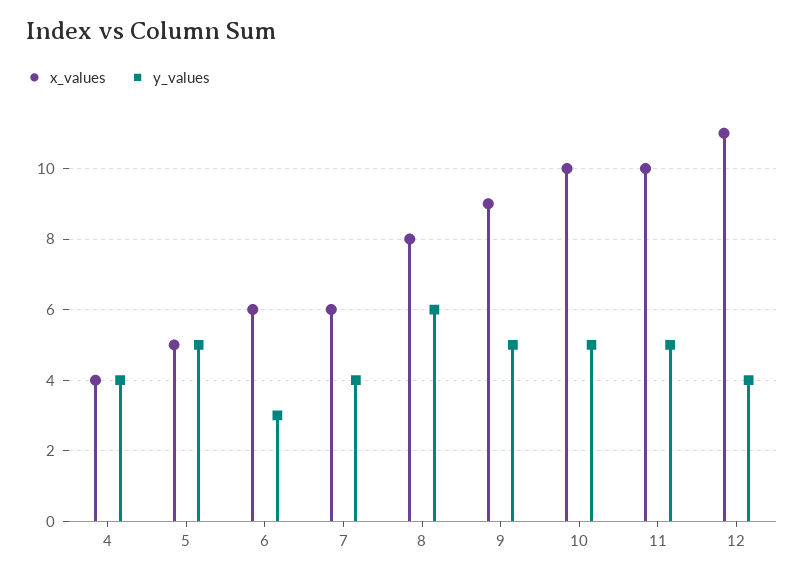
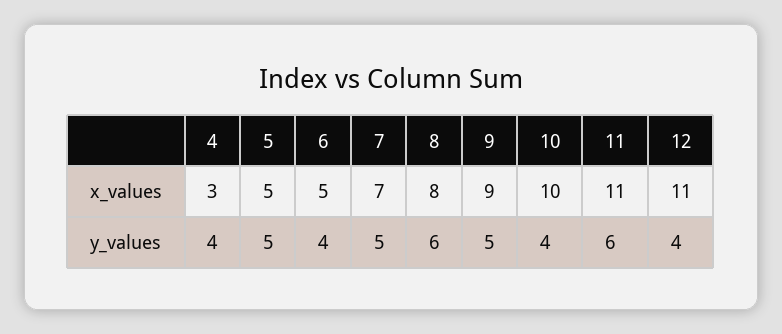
  {
    "x_values": {
-     "4": 4,
+     "4": 3,
      "5": 5,
-     "6": 6,
+     "6": 5,
-     "7": 6,
+     "7": 7,
      "8": 8,
      "9": 9,
      "10": 10,
-     "11": 10,
+     "11": 11,
      "12": 11
    },
    "y_values": {
      "4": 4,
      "5": 5,
-     "6": 3,
+     "6": 4,
-     "7": 4,
+     "7": 5,
      "8": 6,
      "9": 5,
-     "10": 5,
+     "10": 4,
-     "11": 5,
+     "11": 6,
      "12": 4
    }
  }

